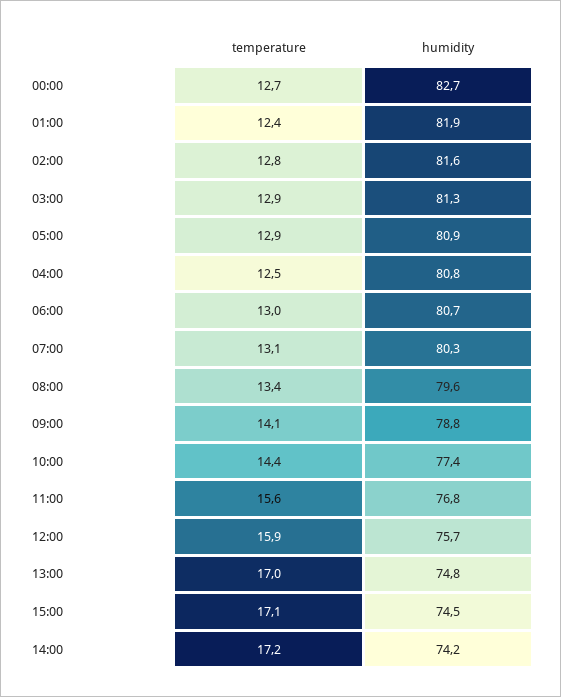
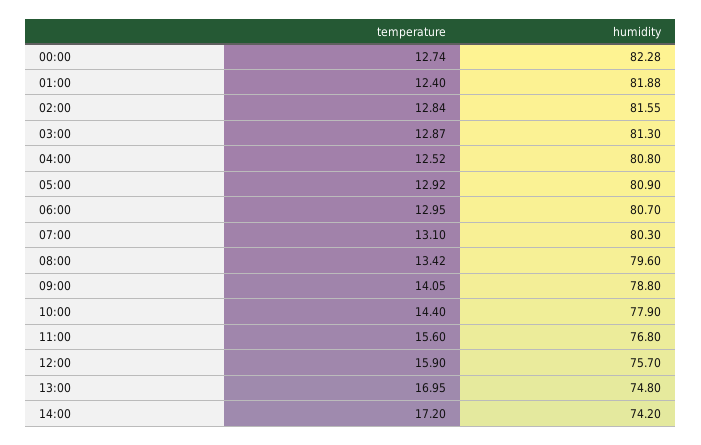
  {
    "temperature": {
      "00:00": 12.74,
      "01:00": 12.4,
      "02:00": 12.84,
      "03:00": 12.87,
      "05:00": 12.92,
      "04:00": 12.52,
      "06:00": 12.95,
      "07:00": 13.1,
      "08:00": 13.42,
      "09:00": 14.05,
      "10:00": 14.4,
      "11:00": 15.6,
      "12:00": 15.9,
      "13:00": 16.95,
-     "15:00": 17.1,
      "14:00": 17.2
    },
    "humidity": {
-     "00:00": 82.7,
+     "00:00": 82.28,
      "01:00": 81.88,
      "02:00": 81.55,
      "03:00": 81.3,
      "05:00": 80.9,
      "04:00": 80.8,
      "06:00": 80.7,
      "07:00": 80.3,
      "08:00": 79.6,
      "09:00": 78.8,
-     "10:00": 77.4,
+     "10:00": 77.9,
      "11:00": 76.8,
      "12:00": 75.7,
      "13:00": 74.8,
-     "15:00": 74.5,
      "14:00": 74.2
    }
  }

